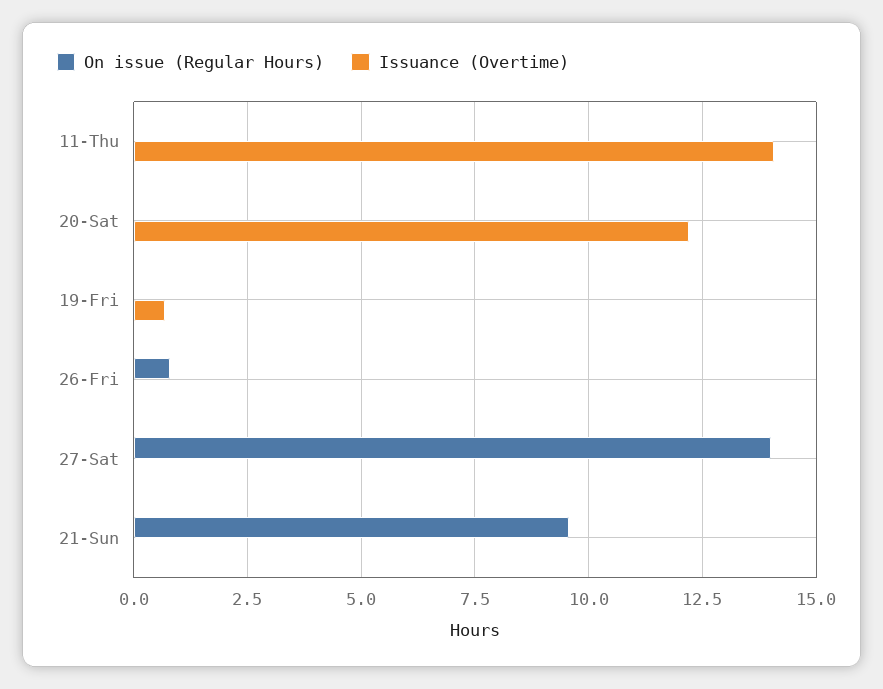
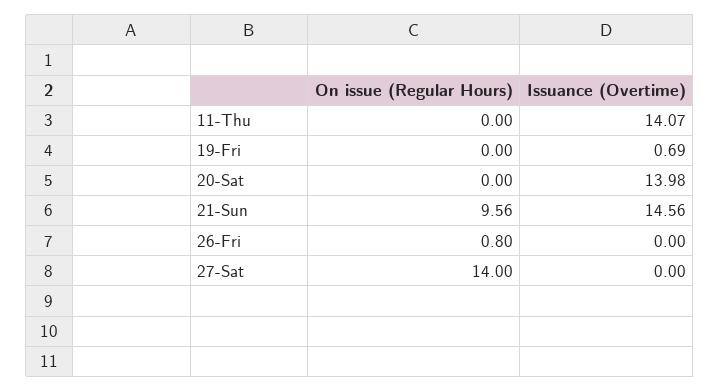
  {
    "On issue (Regular Hours)": {
      "11-Thu": 0,
      "20-Sat": 0,
      "19-Fri": 0,
      "26-Fri": 0.8,
      "27-Sat": 14,
      "21-Sun": 9.56
    },
    "Issuance (Overtime)": {
      "11-Thu": 14.07,
-     "20-Sat": 12.25,
+     "20-Sat": 13.98,
      "19-Fri": 0.69,
      "26-Fri": 0,
      "27-Sat": 0,
-     "21-Sun": 0
+     "21-Sun": 14.56
    }
  }

